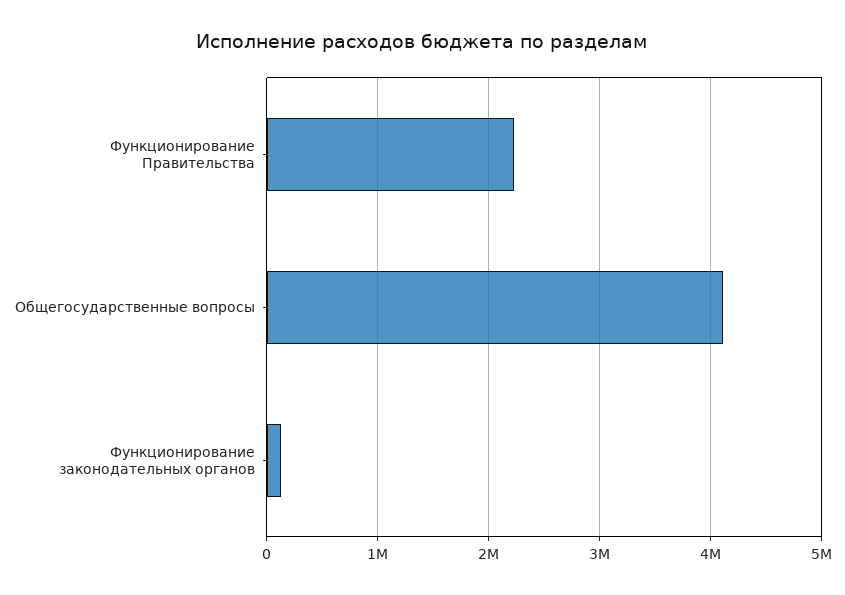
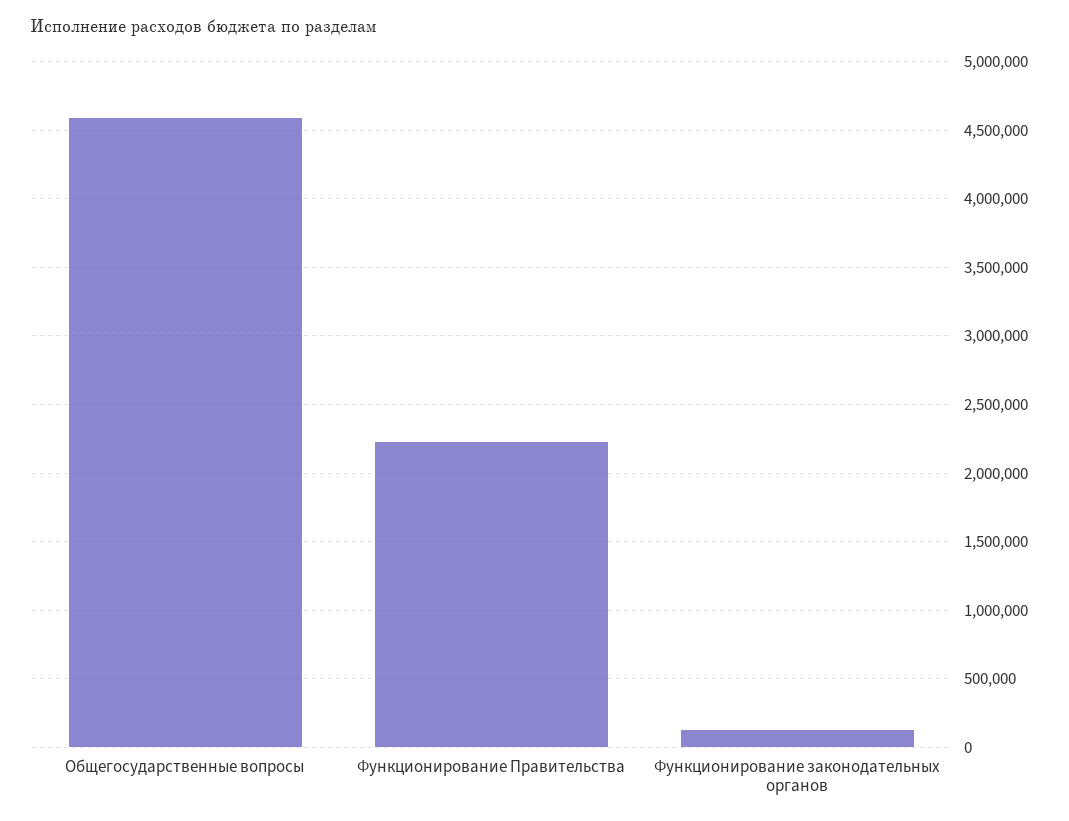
  {
    "Функционирование Правительства": 2250000,
-   "Общегосударственные вопросы": 4100000,
+   "Общегосударственные вопросы": 4600000,
    "Функционирование законодательных органов": 150000
  }

